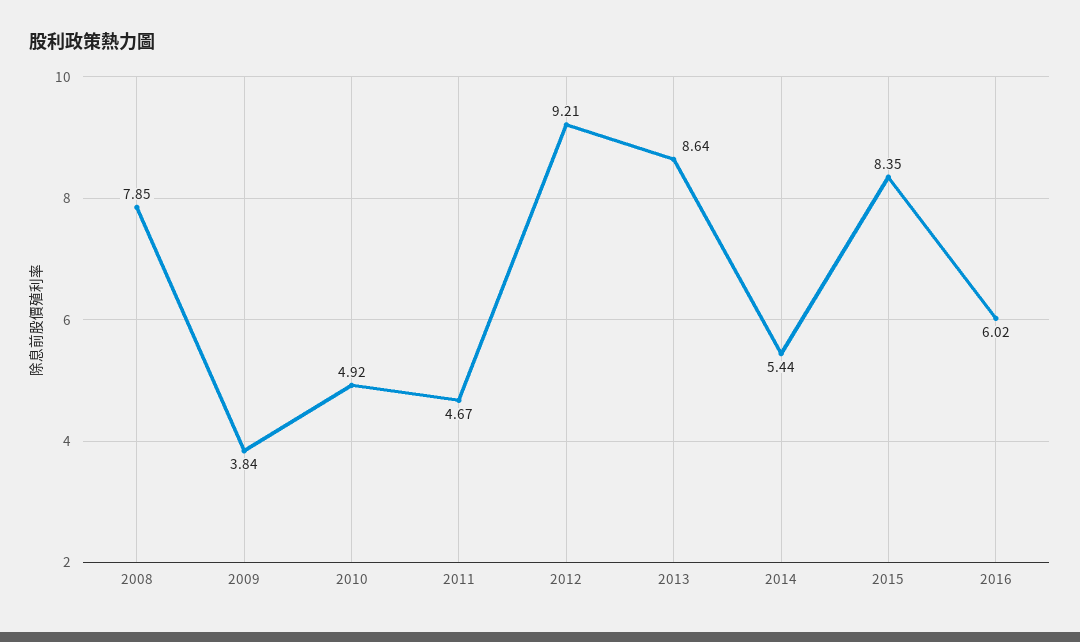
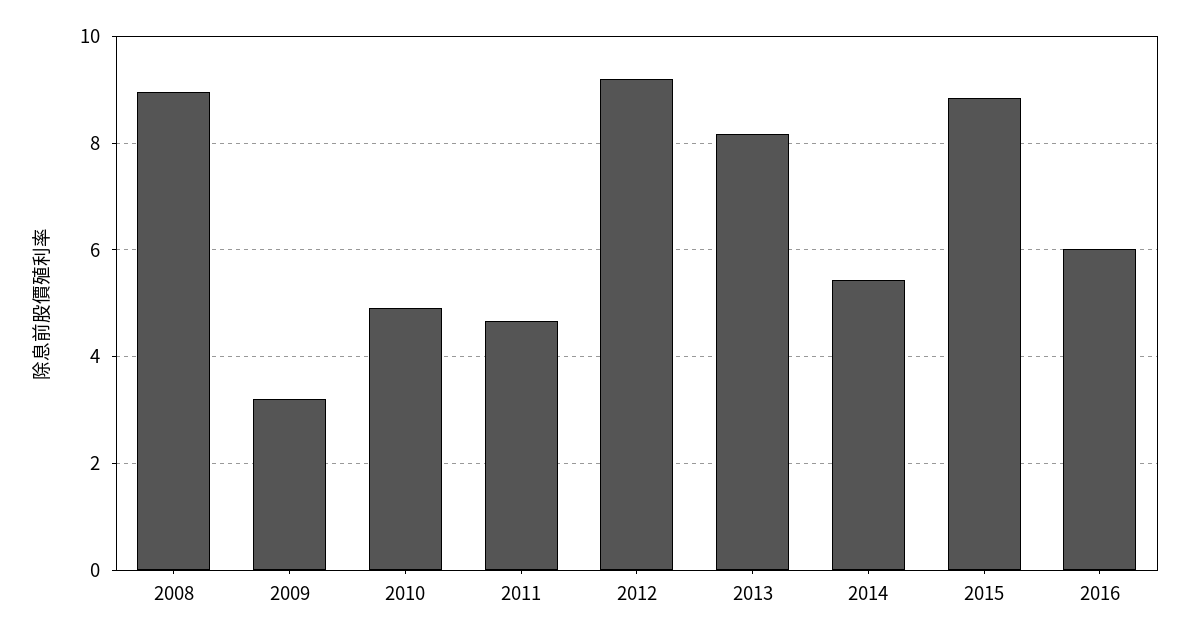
  {
-   "2008": 7.85,
+   "2008": 9,
-   "2009": 3.84,
+   "2009": 3.2,
    "2010": 4.92,
    "2011": 4.67,
    "2012": 9.21,
-   "2013": 8.64,
+   "2013": 8.2,
    "2014": 5.44,
-   "2015": 8.35,
+   "2015": 8.8,
    "2016": 6.02
  }

